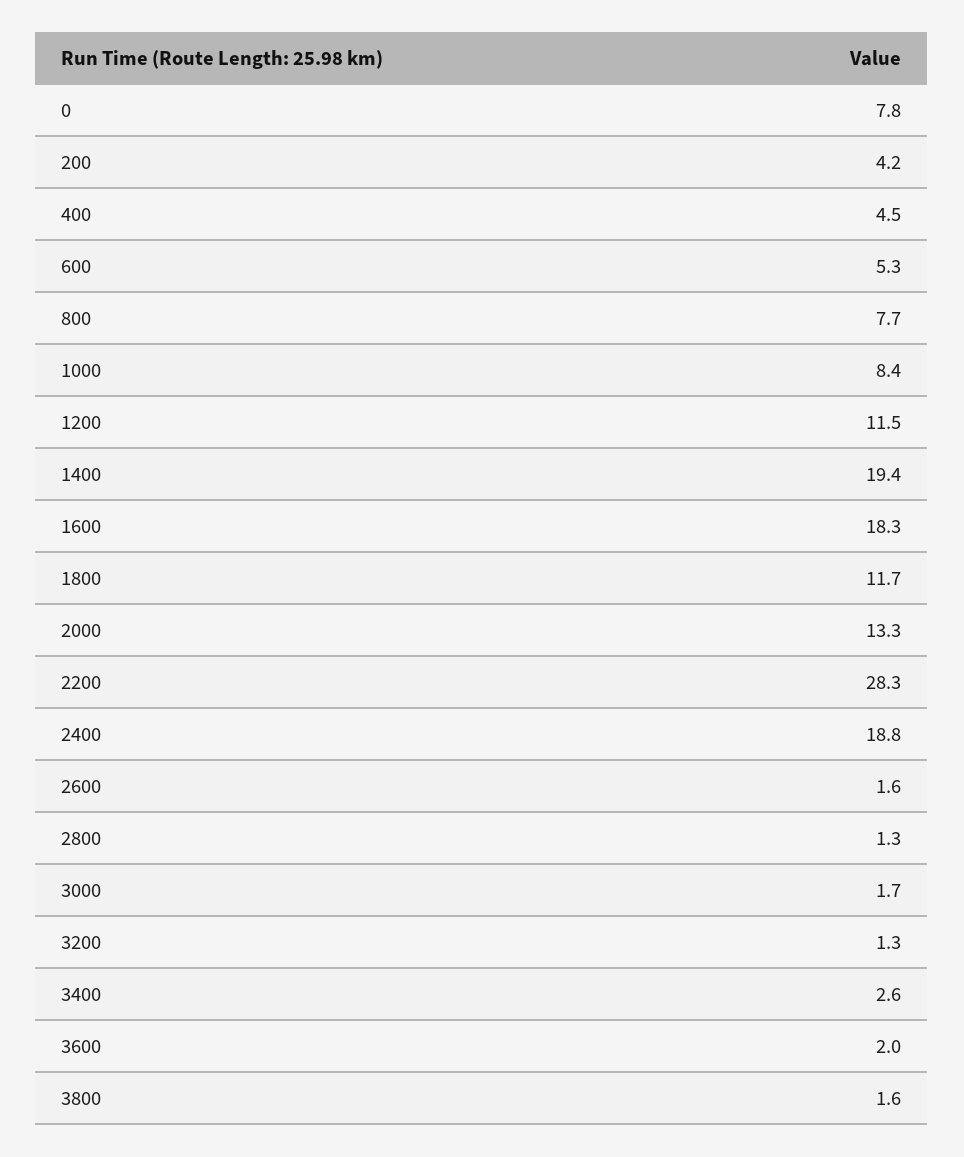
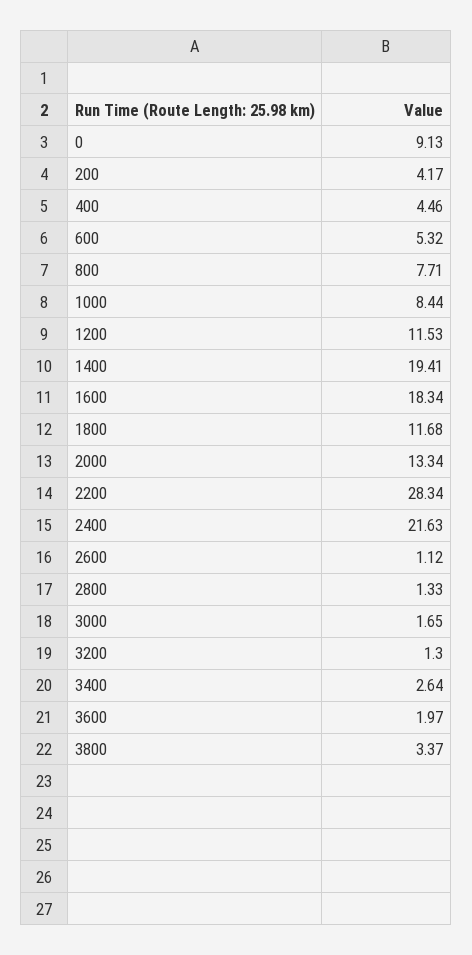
  {
-   "0": 7.8,
+   "0": 9.13,
    "200": 4.17,
    "400": 4.46,
    "600": 5.32,
    "800": 7.71,
    "1000": 8.44,
    "1200": 11.53,
    "1400": 19.41,
    "1600": 18.34,
    "1800": 11.68,
    "2000": 13.34,
    "2200": 28.34,
-   "2400": 18.8,
+   "2400": 21.63,
-   "2600": 1.6,
+   "2600": 1.12,
    "2800": 1.33,
    "3000": 1.65,
    "3200": 1.3,
    "3400": 2.64,
    "3600": 1.97,
-   "3800": 1.6
+   "3800": 3.37
  }

